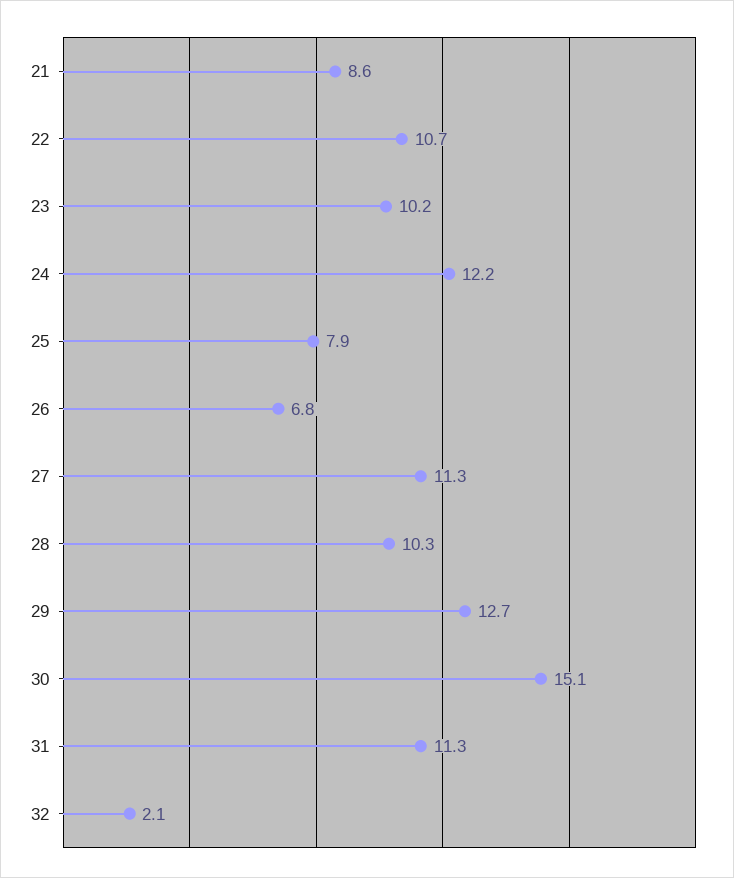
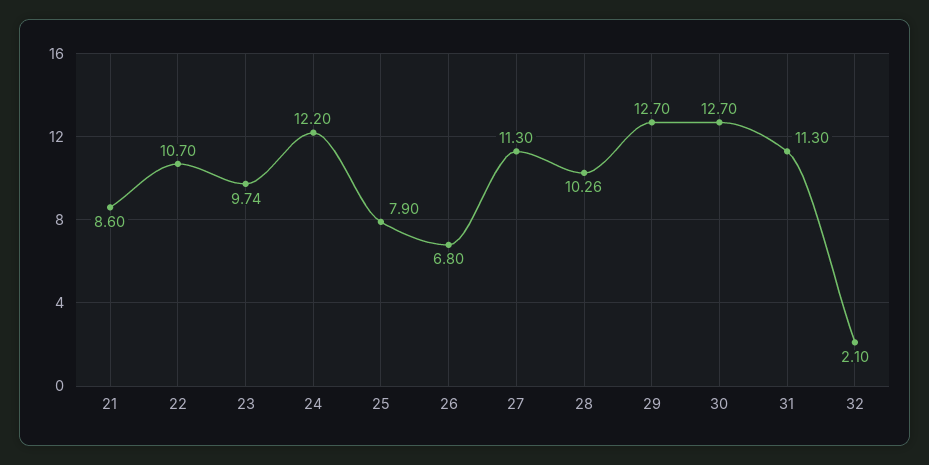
  {
    "21": 8.6,
    "22": 10.7,
-   "23": 10.2,
+   "23": 9.74,
    "24": 12.2,
    "25": 7.9,
    "26": 6.8,
    "27": 11.3,
    "28": 10.26,
    "29": 12.7,
-   "30": 15.1,
+   "30": 12.7,
    "31": 11.3,
    "32": 2.1
  }

